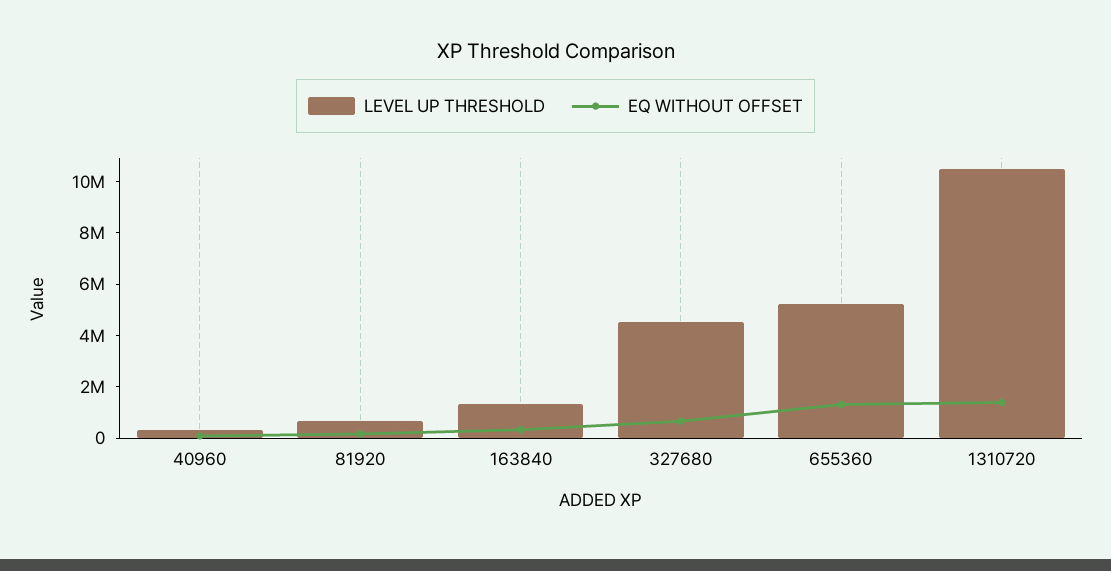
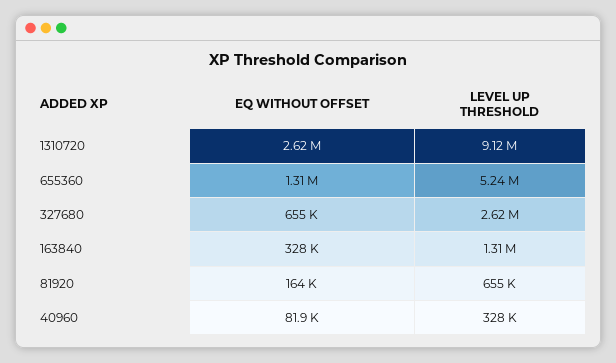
  {
    "LEVEL UP THRESHOLD": {
      "40960": 328000,
      "81920": 655000,
      "163840": 1310000,
-     "327680": 4500000,
+     "327680": 2620000,
      "655360": 5240000,
-     "1310720": 10500000
+     "1310720": 9120000
    },
    "EQ WITHOUT OFFSET": {
      "40960": 81900,
      "81920": 164000,
      "163840": 328000,
      "327680": 655000,
      "655360": 1310000,
-     "1310720": 1500000
+     "1310720": 2620000
    }
  }

